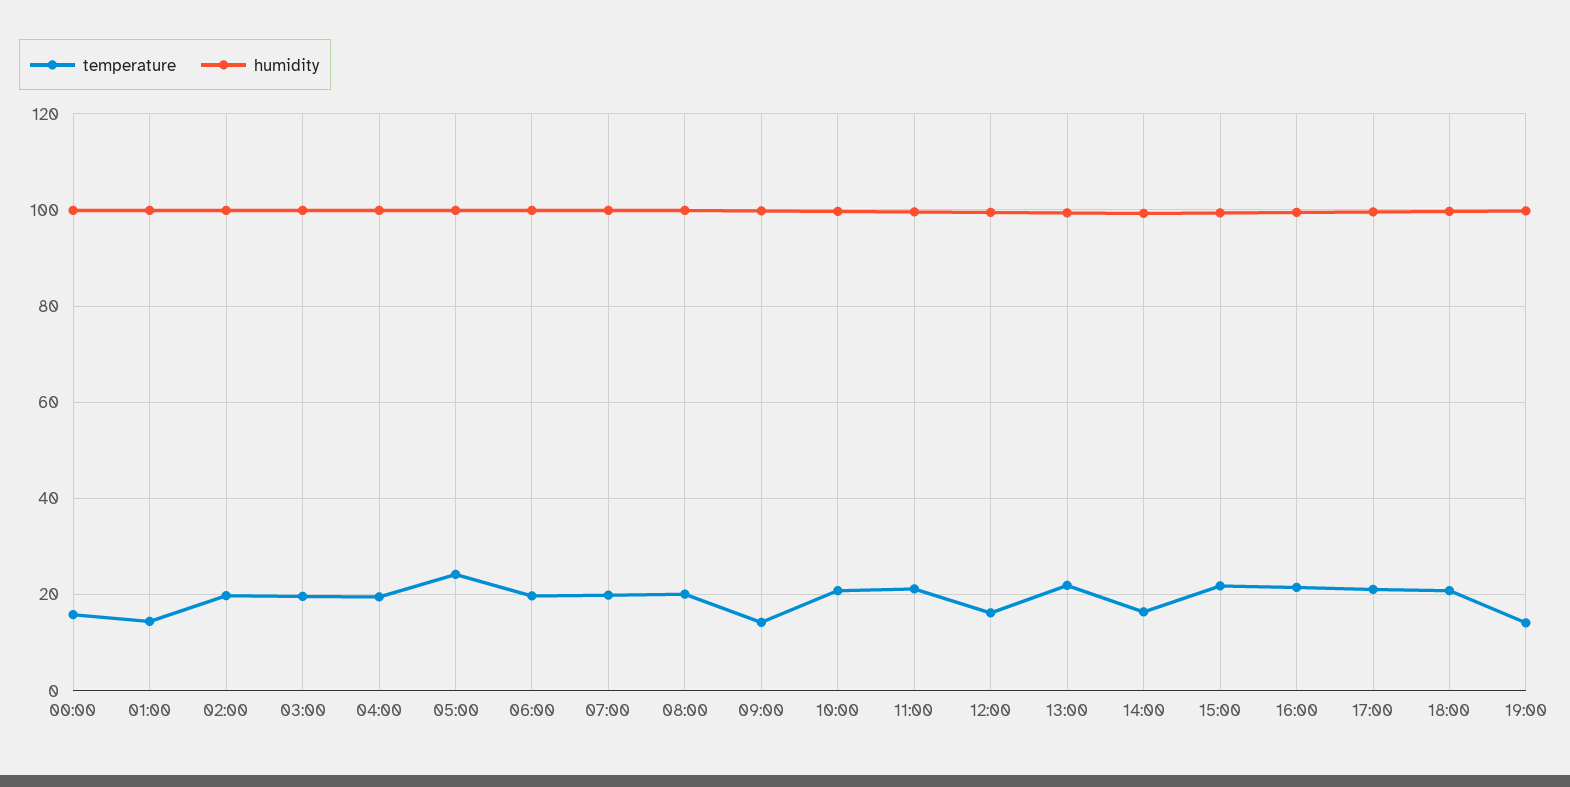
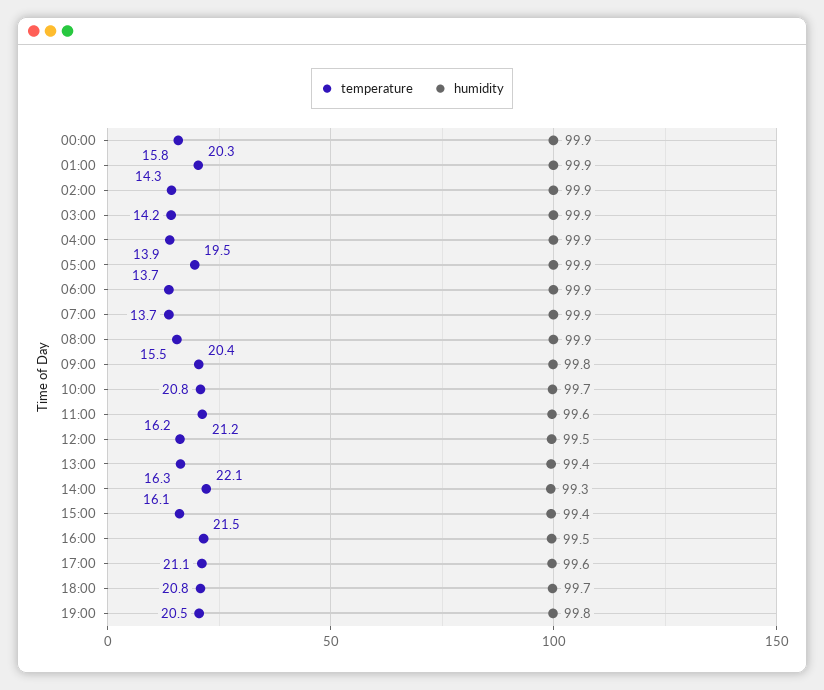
  {
    "temperature": {
      "00:00": 15.8,
-     "01:00": 14,
+     "01:00": 20.3,
-     "02:00": 20,
+     "02:00": 14.3,
-     "03:00": 20,
+     "03:00": 14.2,
-     "04:00": 20,
+     "04:00": 13.9,
-     "05:00": 24,
+     "05:00": 19.5,
-     "06:00": 20,
+     "06:00": 13.7,
-     "07:00": 20,
+     "07:00": 13.7,
-     "08:00": 20,
+     "08:00": 15.5,
-     "09:00": 14,
+     "09:00": 20.4,
      "10:00": 20.8,
      "11:00": 21.2,
      "12:00": 16.2,
-     "13:00": 22,
+     "13:00": 16.3,
-     "14:00": 16,
+     "14:00": 22.1,
-     "15:00": 22,
+     "15:00": 16.1,
      "16:00": 21.5,
      "17:00": 21.1,
      "18:00": 20.8,
-     "19:00": 14
+     "19:00": 20.5
    },
    "humidity": {
      "00:00": 99.9,
      "01:00": 99.9,
      "02:00": 99.9,
      "03:00": 99.9,
      "04:00": 99.9,
      "05:00": 99.9,
      "06:00": 99.9,
      "07:00": 99.9,
      "08:00": 99.9,
      "09:00": 99.8,
      "10:00": 99.7,
      "11:00": 99.6,
      "12:00": 99.5,
      "13:00": 99.4,
      "14:00": 99.3,
      "15:00": 99.4,
      "16:00": 99.5,
      "17:00": 99.6,
      "18:00": 99.7,
      "19:00": 99.8
    }
  }

